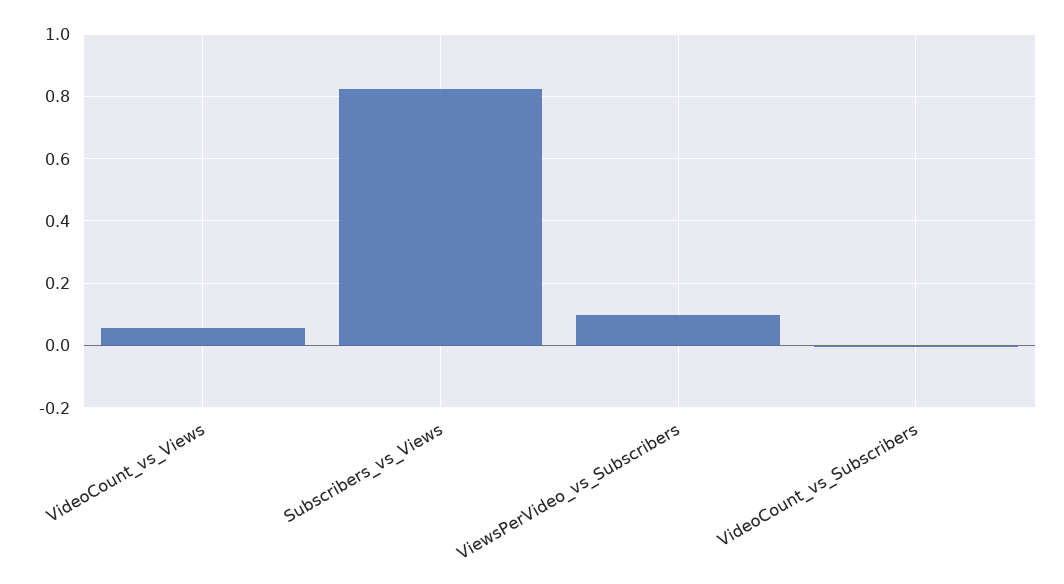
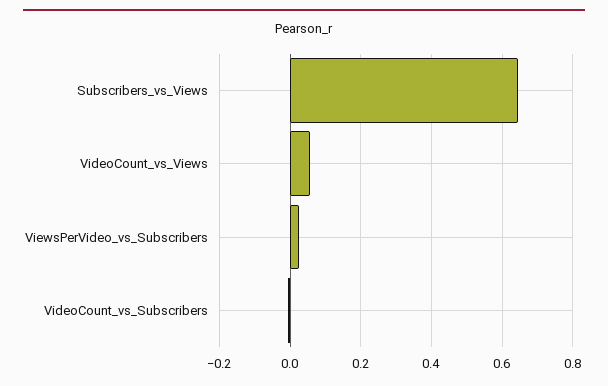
  {
    "VideoCount_vs_Views": 0.06,
-   "Subscribers_vs_Views": 0.82,
+   "Subscribers_vs_Views": 0.64,
-   "ViewsPerVideo_vs_Subscribers": 0.1,
+   "ViewsPerVideo_vs_Subscribers": 0.02,
    "VideoCount_vs_Subscribers": 0
  }

